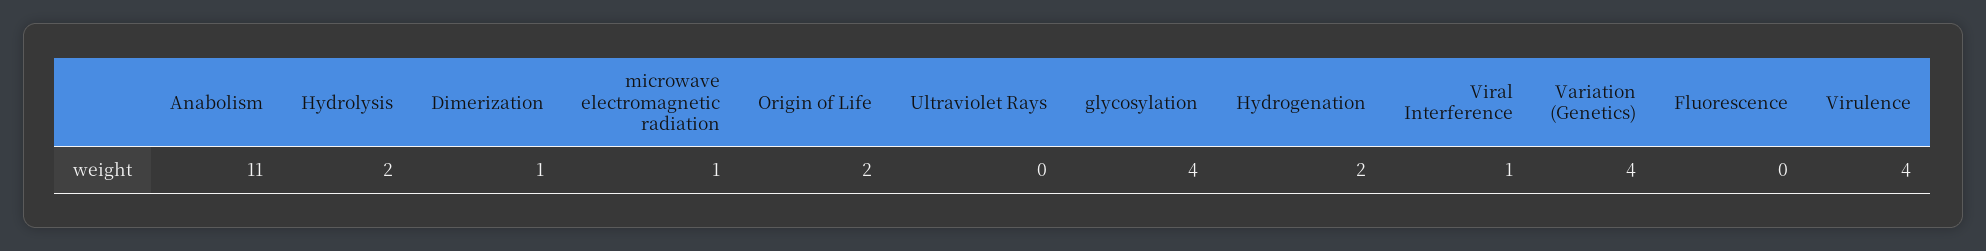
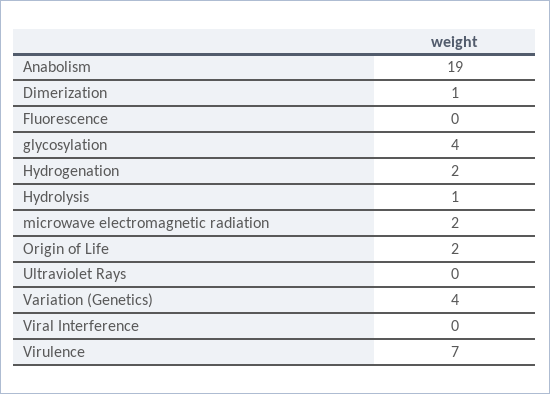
  {
-   "Anabolism": 11,
+   "Anabolism": 19,
-   "Hydrolysis": 2,
+   "Hydrolysis": 1,
    "Dimerization": 1,
-   "microwave electromagnetic radiation": 1,
+   "microwave electromagnetic radiation": 2,
    "Origin of Life": 2,
    "Ultraviolet Rays": 0,
    "glycosylation": 4,
    "Hydrogenation": 2,
-   "Viral Interference": 1,
+   "Viral Interference": 0,
    "Variation (Genetics)": 4,
    "Fluorescence": 0,
-   "Virulence": 4
+   "Virulence": 7
  }

